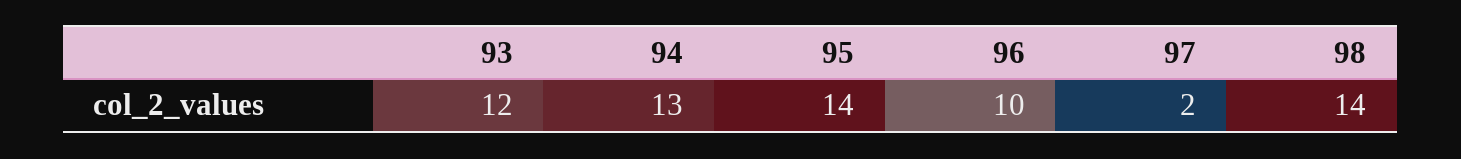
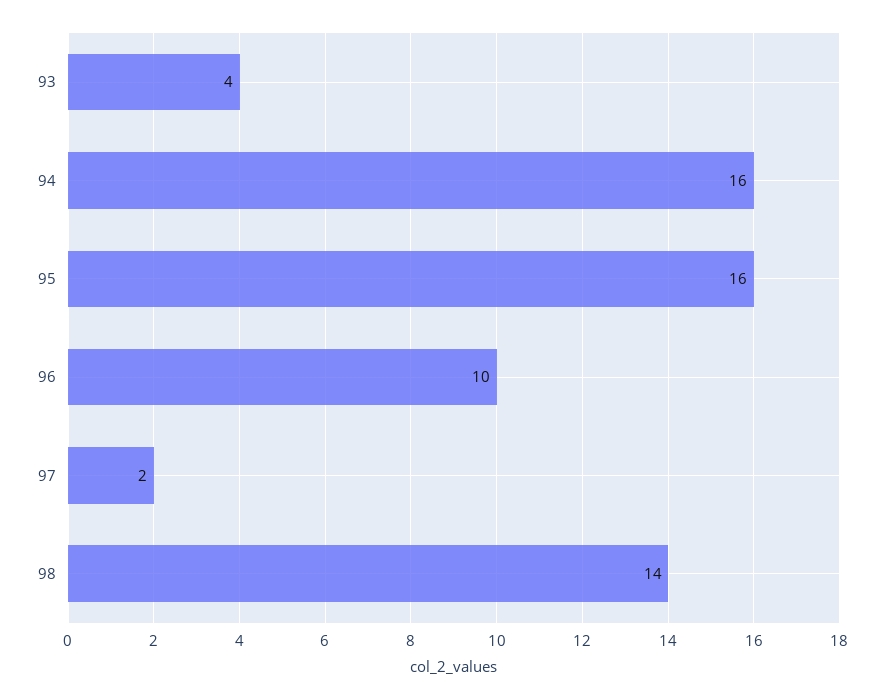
  {
-   "93": 12,
+   "93": 4,
-   "94": 13,
+   "94": 16,
-   "95": 14,
+   "95": 16,
    "96": 10,
    "97": 2,
    "98": 14
  }

